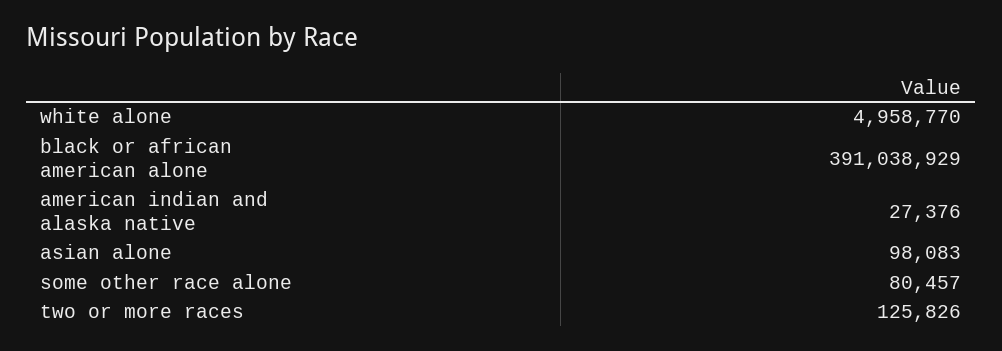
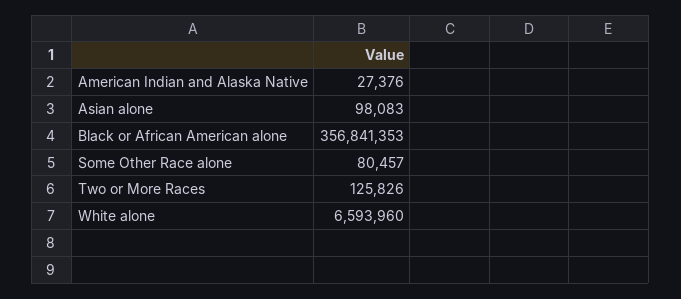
  {
-   "white alone": 4958770,
+   "white alone": 6593960,
-   "black or african american alone": 391038929,
+   "black or african american alone": 356841353,
    "american indian and alaska native": 27376,
    "asian alone": 98083,
    "some other race alone": 80457,
    "two or more races": 125826
  }

